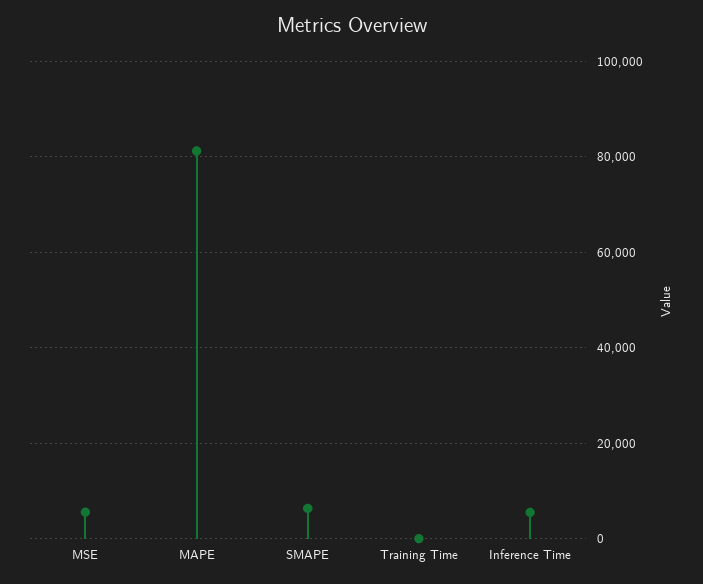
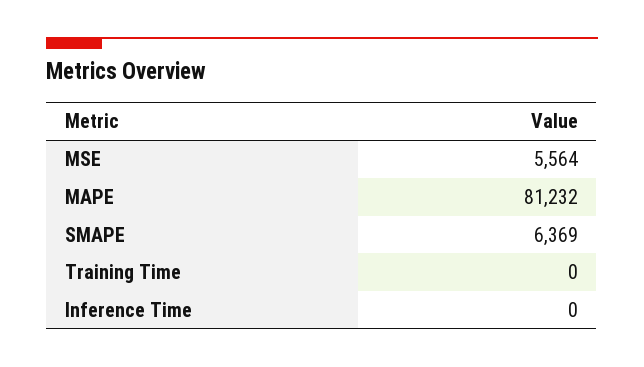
  {
    "MSE": 5564,
    "MAPE": 81232,
    "SMAPE": 6369,
    "Training Time": 0,
-   "Inference Time": 6000
+   "Inference Time": 0
  }

